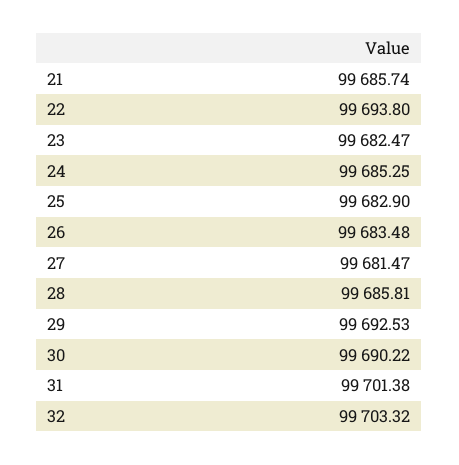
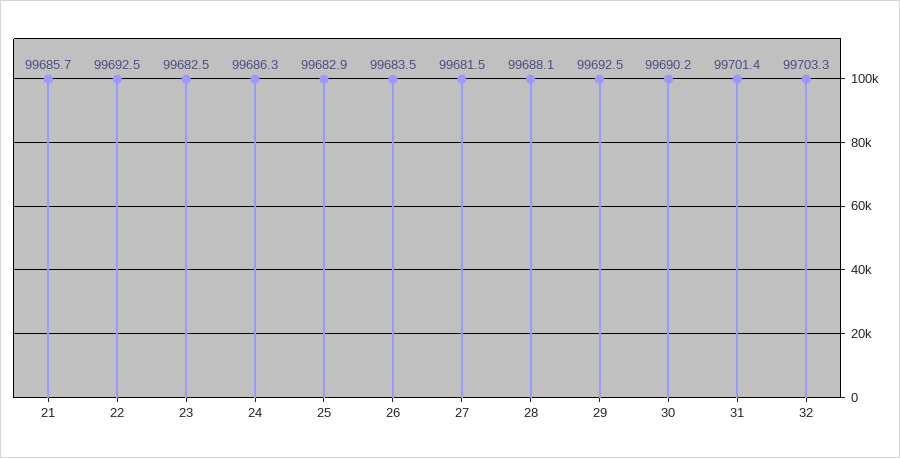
  {
    "21": 99685.74,
-   "22": 99693.8,
+   "22": 99692.5,
    "23": 99682.47,
-   "24": 99685.25,
+   "24": 99686.3,
    "25": 99682.9,
    "26": 99683.48,
    "27": 99681.47,
-   "28": 99685.81,
+   "28": 99688.1,
    "29": 99692.53,
    "30": 99690.22,
    "31": 99701.38,
    "32": 99703.32
  }

